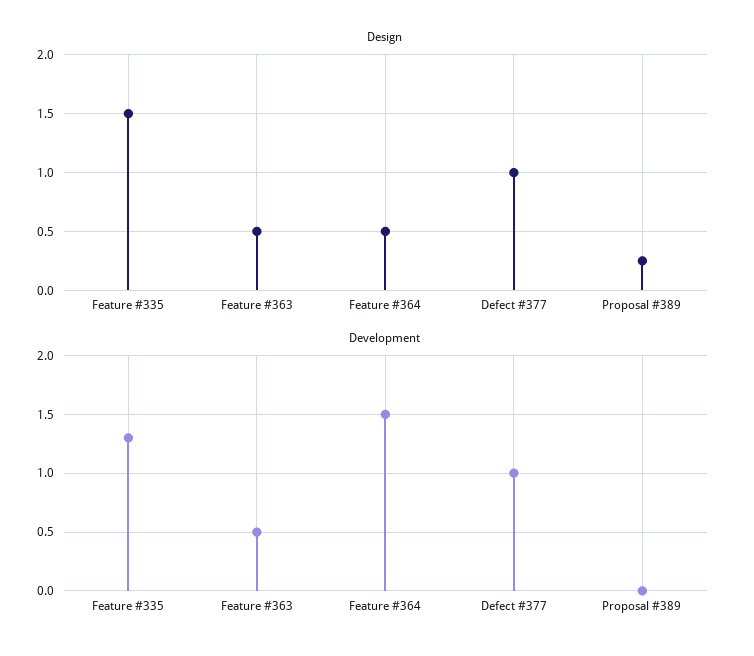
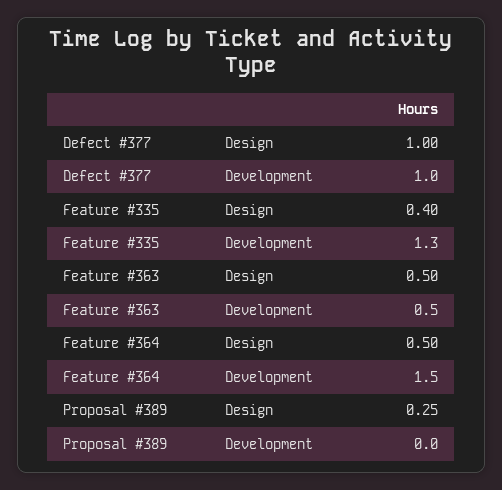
  {
    "Design": {
-     "Feature #335": 1.5,
+     "Feature #335": 0.4,
      "Feature #363": 0.5,
      "Feature #364": 0.5,
      "Defect #377": 1,
      "Proposal #389": 0.25
    },
    "Development": {
      "Feature #335": 1.3,
      "Feature #363": 0.5,
      "Feature #364": 1.5,
      "Defect #377": 1,
      "Proposal #389": 0
    }
  }

